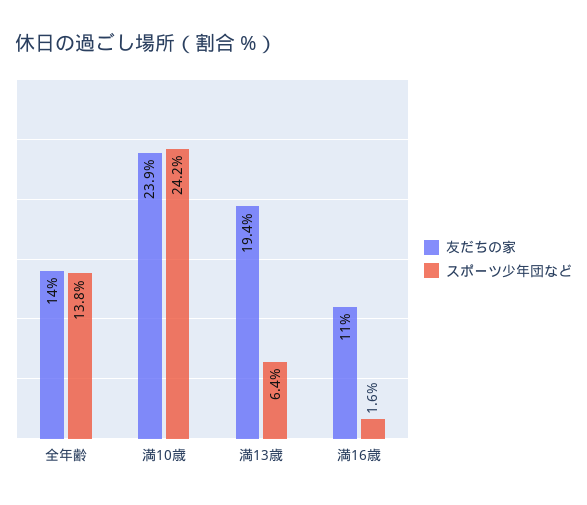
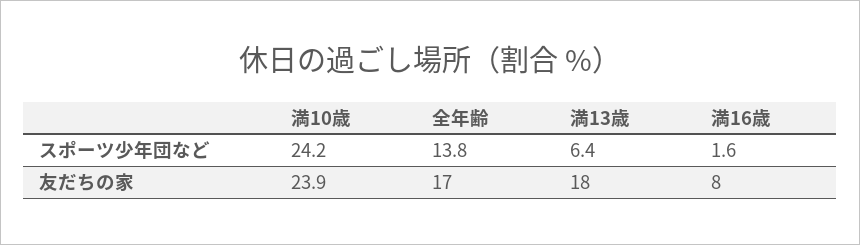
  {
    "友だちの家": {
-     "全年齢": 14,
+     "全年齢": 17,
      "満10歳": 23.9,
-     "満13歳": 19.4,
+     "満13歳": 18,
-     "満16歳": 11
+     "満16歳": 8
    },
    "スポーツ少年団など": {
      "全年齢": 13.8,
      "満10歳": 24.2,
      "満13歳": 6.4,
      "満16歳": 1.6
    }
  }

